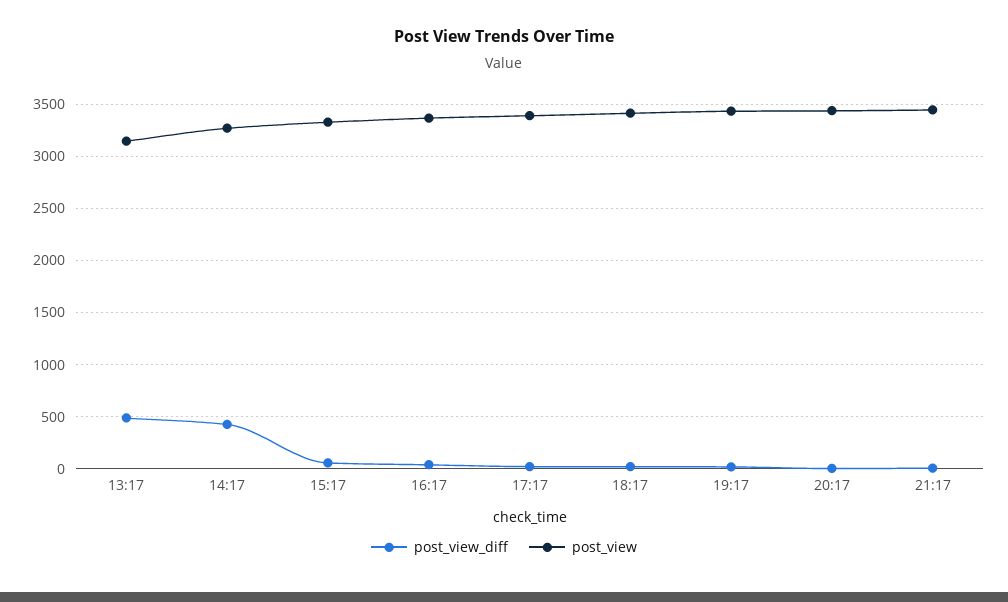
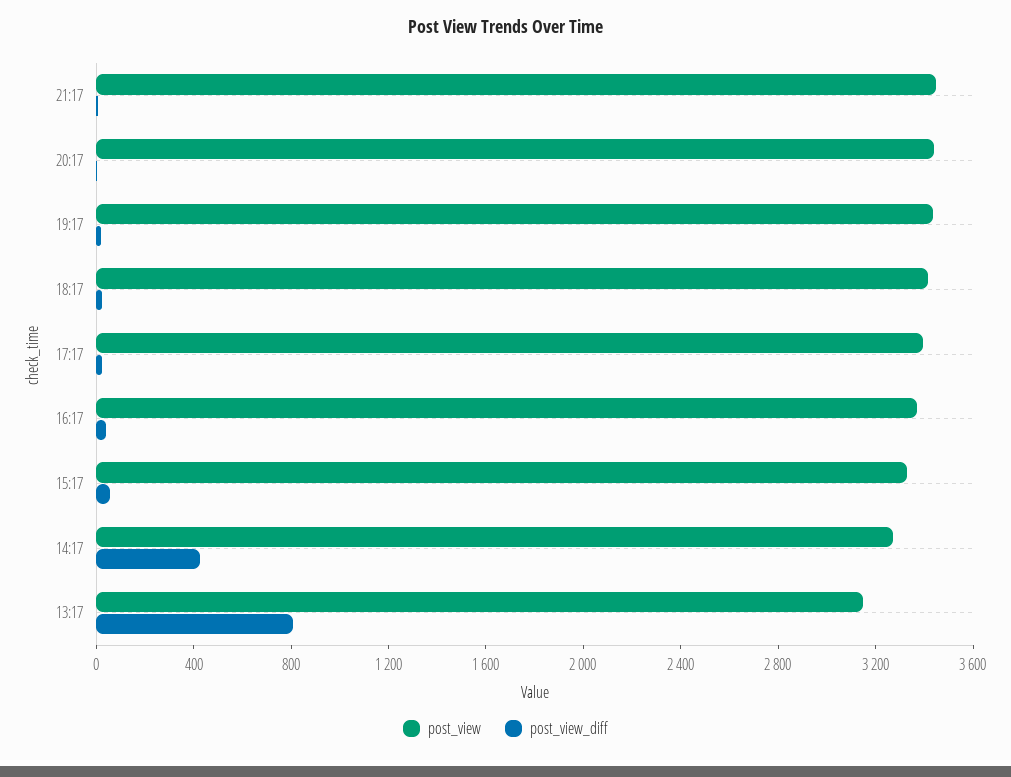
  {
    "post_view_diff": {
-     "13:17": 500,
+     "13:17": 800,
      "14:17": 400,
      "15:17": 100,
      "16:17": 0,
      "17:17": 0,
      "18:17": 0,
      "19:17": 0,
      "20:17": 0,
      "21:17": 0
    },
    "post_view": {
      "13:17": 3100,
      "14:17": 3300,
      "15:17": 3300,
      "16:17": 3400,
      "17:17": 3400,
      "18:17": 3400,
      "19:17": 3400,
      "20:17": 3400,
      "21:17": 3400
    }
  }

